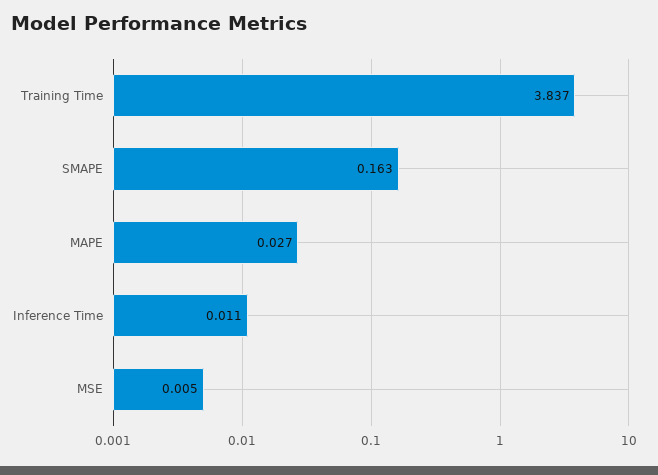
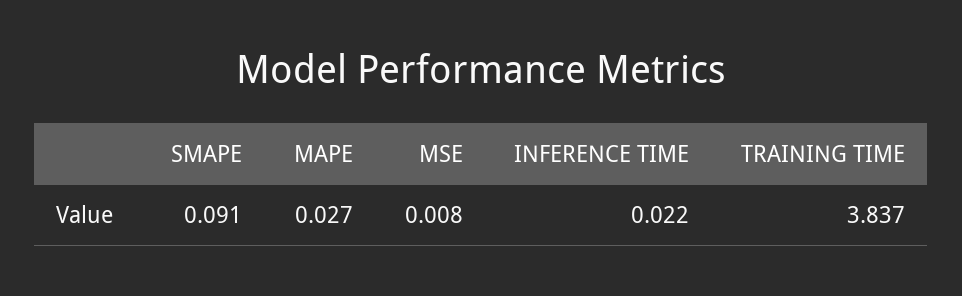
  {
    "Training Time": 3.837,
-   "SMAPE": 0.163,
+   "SMAPE": 0.091,
    "MAPE": 0.027,
-   "Inference Time": 0.011,
+   "Inference Time": 0.022,
-   "MSE": 0.005
+   "MSE": 0.008
  }

